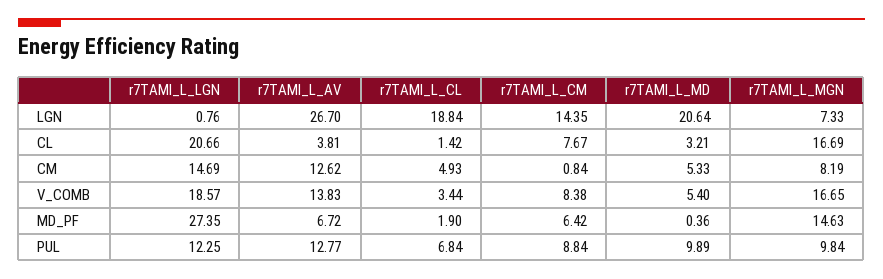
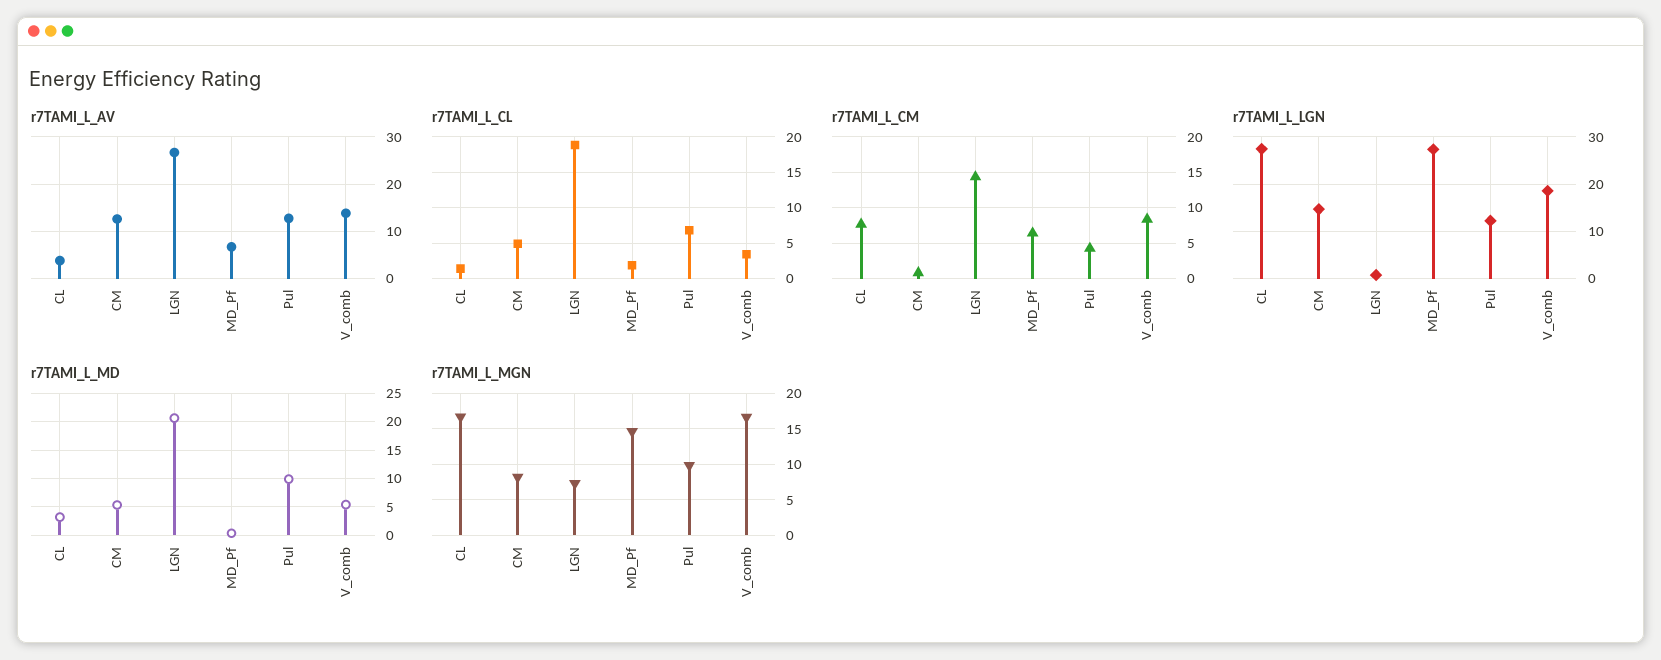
  {
    "r7TAMI_L_LGN": {
      "LGN": 0.76,
-     "CL": 20.66,
+     "CL": 28,
      "CM": 14.69,
      "V_COMB": 18.57,
      "MD_PF": 27.35,
      "PUL": 12.25
    },
    "r7TAMI_L_AV": {
      "LGN": 26.7,
      "CL": 3.81,
      "CM": 12.62,
      "V_COMB": 13.83,
      "MD_PF": 6.72,
      "PUL": 12.77
    },
    "r7TAMI_L_CL": {
      "LGN": 18.84,
      "CL": 1.42,
      "CM": 4.93,
      "V_COMB": 3.44,
      "MD_PF": 1.9,
      "PUL": 6.84
    },
    "r7TAMI_L_CM": {
      "LGN": 14.35,
      "CL": 7.67,
      "CM": 0.84,
      "V_COMB": 8.38,
      "MD_PF": 6.42,
-     "PUL": 8.84
+     "PUL": 4
    },
    "r7TAMI_L_MD": {
      "LGN": 20.64,
      "CL": 3.21,
      "CM": 5.33,
      "V_COMB": 5.4,
      "MD_PF": 0.36,
      "PUL": 9.89
    },
    "r7TAMI_L_MGN": {
      "LGN": 7.33,
      "CL": 16.69,
      "CM": 8.19,
      "V_COMB": 16.65,
      "MD_PF": 14.63,
      "PUL": 9.84
    }
  }

